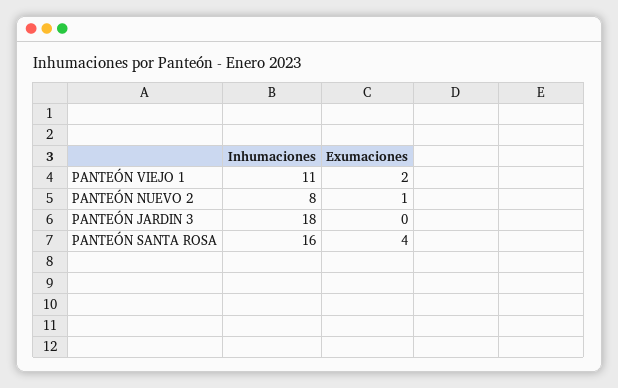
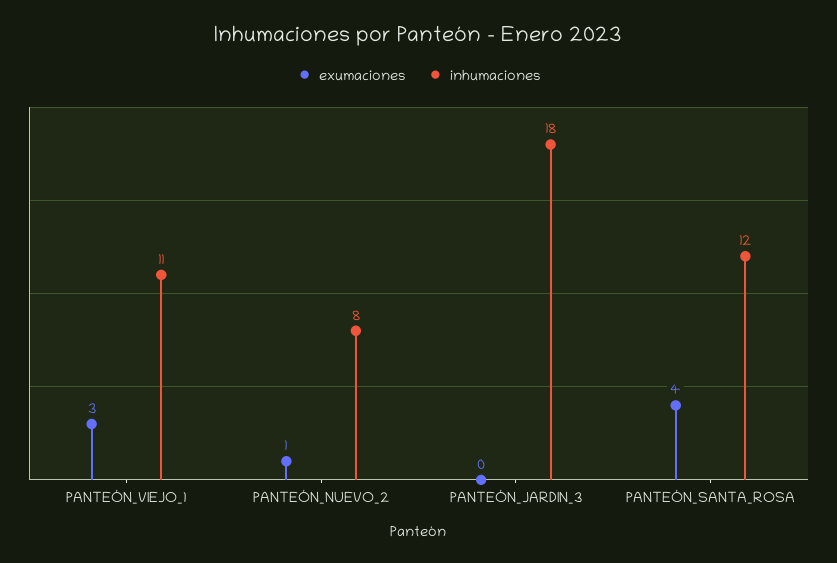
  {
    "Inhumaciones": {
      "PANTEÓN VIEJO 1": 11,
      "PANTEÓN NUEVO 2": 8,
      "PANTEÓN JARDIN 3": 18,
-     "PANTEÓN SANTA ROSA": 16
+     "PANTEÓN SANTA ROSA": 12
    },
    "Exumaciones": {
-     "PANTEÓN VIEJO 1": 2,
+     "PANTEÓN VIEJO 1": 3,
      "PANTEÓN NUEVO 2": 1,
      "PANTEÓN JARDIN 3": 0,
      "PANTEÓN SANTA ROSA": 4
    }
  }

